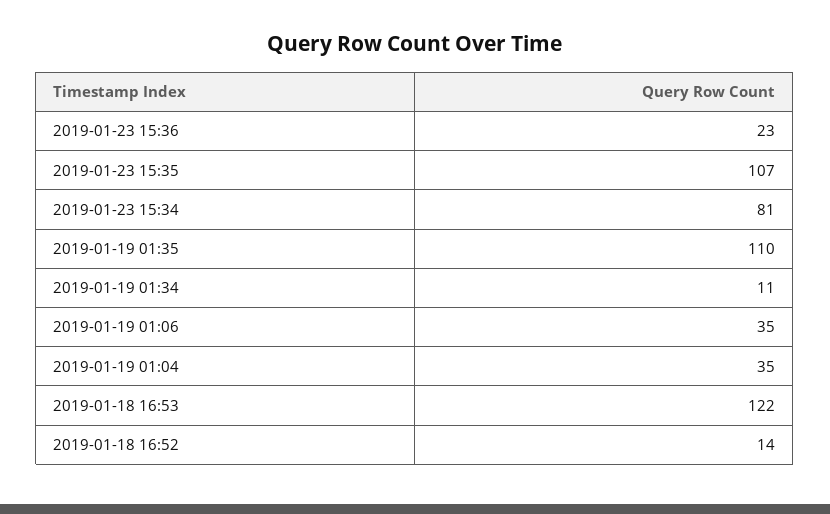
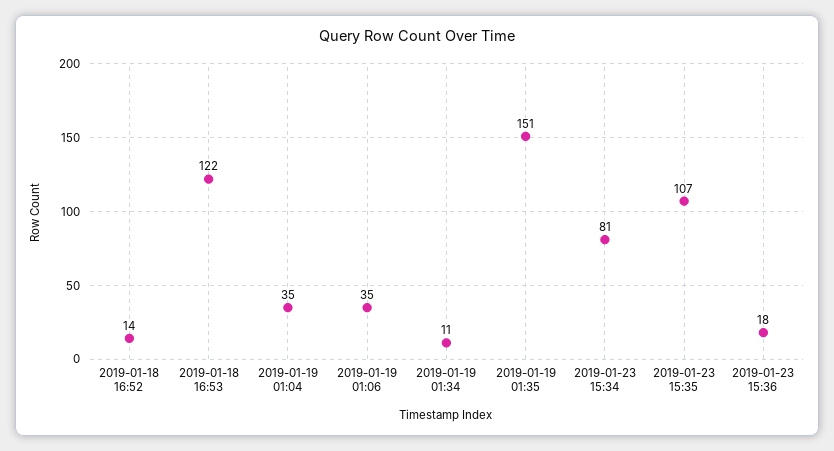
  {
-   "2019-01-23 15:36": 23,
+   "2019-01-23 15:36": 18,
    "2019-01-23 15:35": 107,
    "2019-01-23 15:34": 81,
-   "2019-01-19 01:35": 110,
+   "2019-01-19 01:35": 151,
    "2019-01-19 01:34": 11,
    "2019-01-19 01:06": 35,
    "2019-01-19 01:04": 35,
    "2019-01-18 16:53": 122,
    "2019-01-18 16:52": 14
  }

